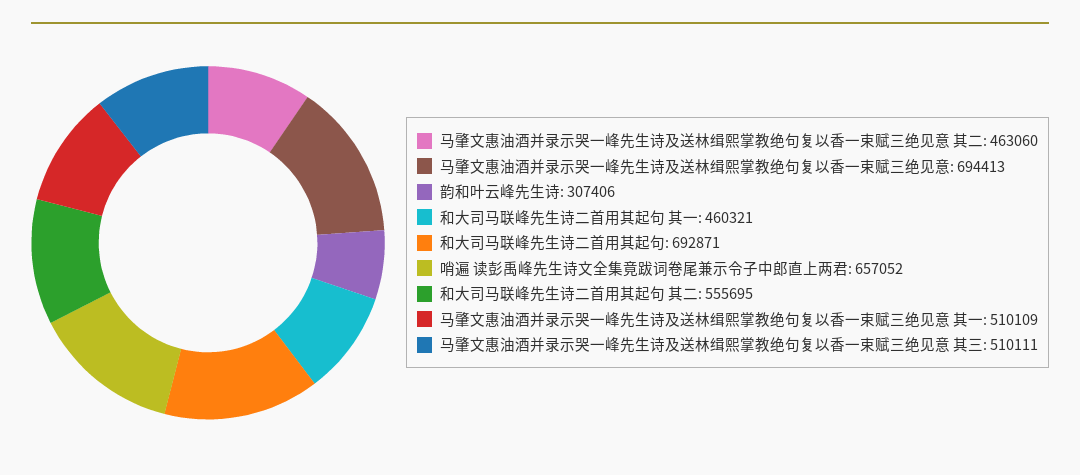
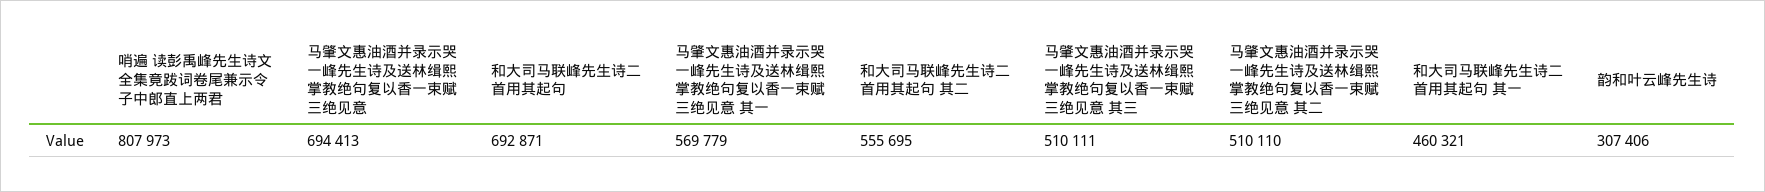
  {
-   "马肇文惠油酒并录示哭一峰先生诗及送林缉熙掌教绝句复以香一束赋三绝见意 其二": 463060,
+   "马肇文惠油酒并录示哭一峰先生诗及送林缉熙掌教绝句复以香一束赋三绝见意 其二": 510110,
    "马肇文惠油酒并录示哭一峰先生诗及送林缉熙掌教绝句复以香一束赋三绝见意": 694413,
    "韵和叶云峰先生诗": 307406,
    "和大司马联峰先生诗二首用其起句 其一": 460321,
    "和大司马联峰先生诗二首用其起句": 692871,
-   "哨遍 读彭禹峰先生诗文全集竟跋词卷尾兼示令子中郎直上两君": 657052,
+   "哨遍 读彭禹峰先生诗文全集竟跋词卷尾兼示令子中郎直上两君": 807973,
    "和大司马联峰先生诗二首用其起句 其二": 555695,
-   "马肇文惠油酒并录示哭一峰先生诗及送林缉熙掌教绝句复以香一束赋三绝见意 其一": 510109,
+   "马肇文惠油酒并录示哭一峰先生诗及送林缉熙掌教绝句复以香一束赋三绝见意 其一": 569779,
    "马肇文惠油酒并录示哭一峰先生诗及送林缉熙掌教绝句复以香一束赋三绝见意 其三": 510111
  }

